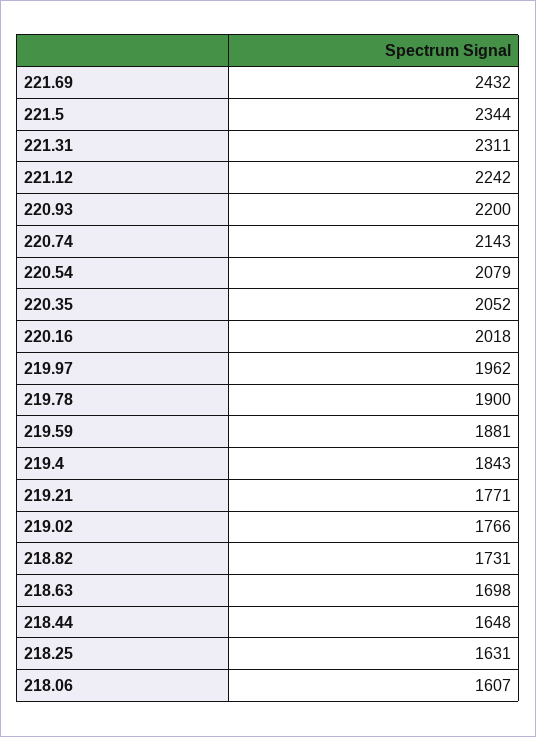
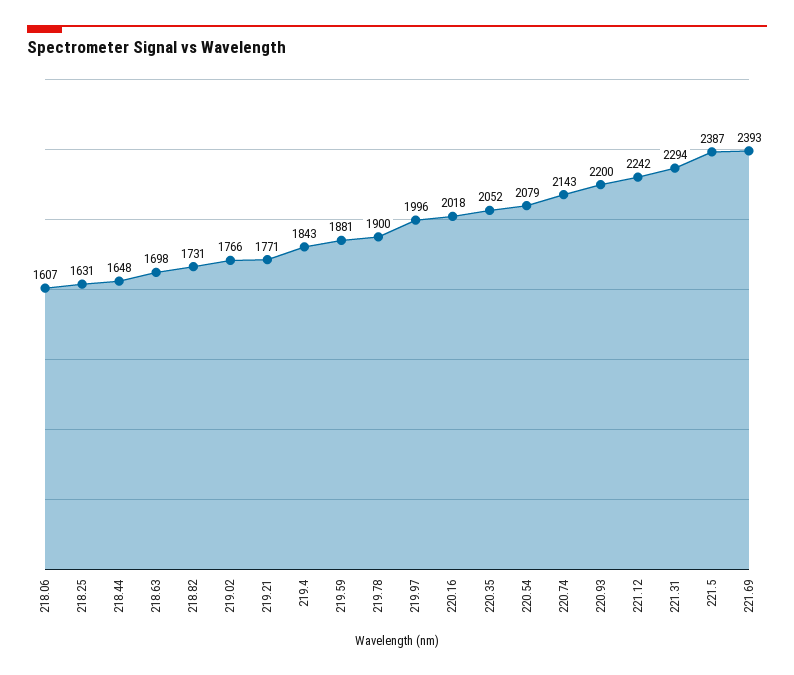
  {
-   "221.69": 2432,
+   "221.69": 2393,
-   "221.5": 2344,
+   "221.5": 2387,
-   "221.31": 2311,
+   "221.31": 2294,
    "221.12": 2242,
    "220.93": 2200,
    "220.74": 2143,
    "220.54": 2079,
    "220.35": 2052,
    "220.16": 2018,
-   "219.97": 1962,
+   "219.97": 1996,
    "219.78": 1900,
    "219.59": 1881,
    "219.4": 1843,
    "219.21": 1771,
    "219.02": 1766,
    "218.82": 1731,
    "218.63": 1698,
    "218.44": 1648,
    "218.25": 1631,
    "218.06": 1607
  }

